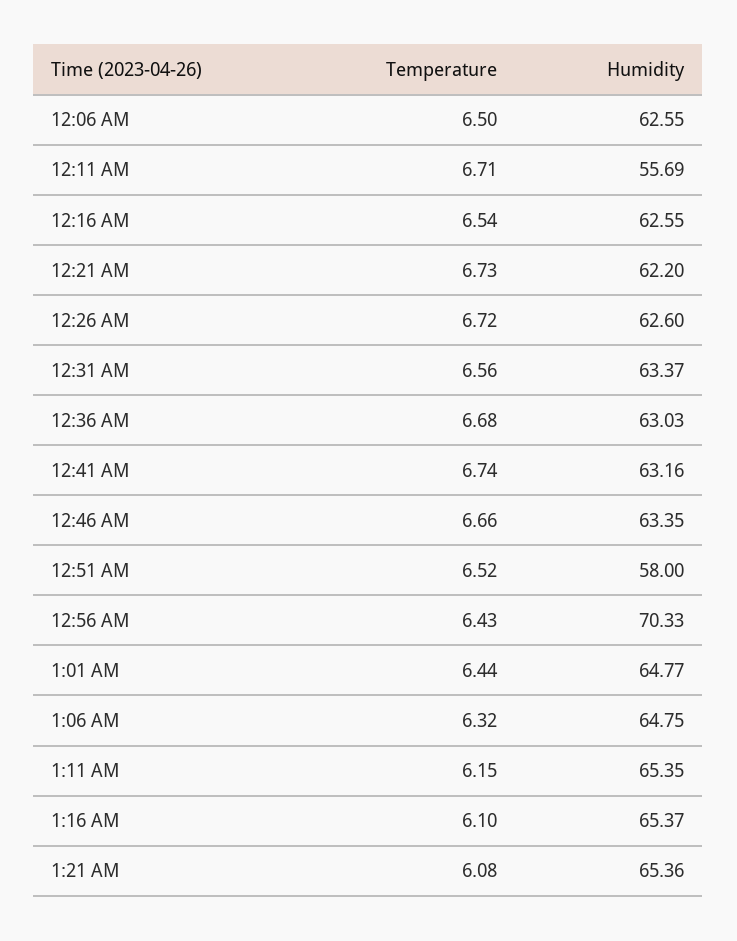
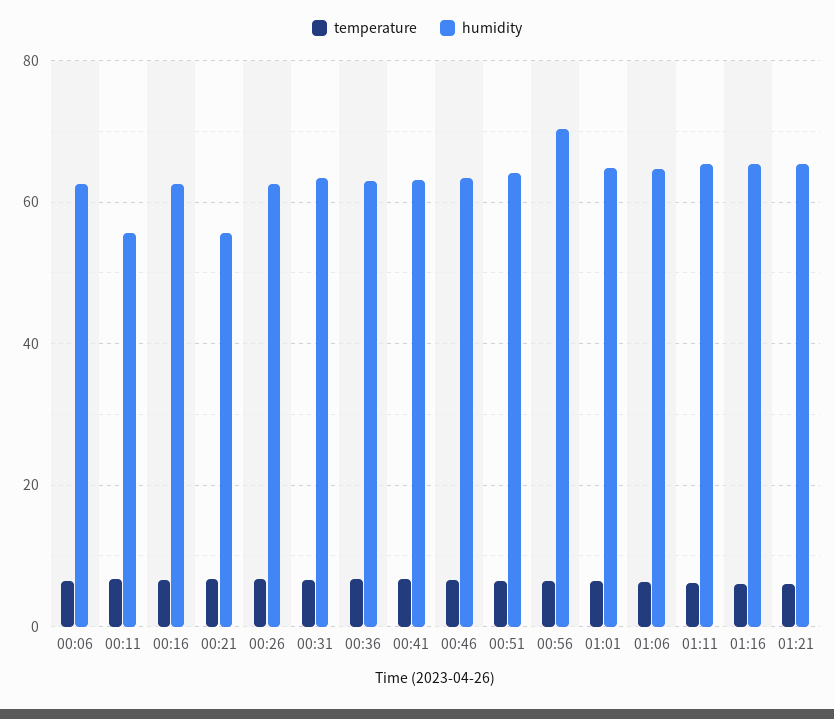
  {
    "Temperature": {
      "12:06 AM": 6.5,
      "12:11 AM": 6.71,
      "12:16 AM": 6.54,
      "12:21 AM": 6.73,
      "12:26 AM": 6.72,
      "12:31 AM": 6.56,
      "12:36 AM": 6.68,
      "12:41 AM": 6.74,
      "12:46 AM": 6.66,
      "12:51 AM": 6.52,
      "12:56 AM": 6.43,
      "1:01 AM": 6.44,
      "1:06 AM": 6.32,
      "1:11 AM": 6.15,
      "1:16 AM": 6.1,
      "1:21 AM": 6.08
    },
    "Humidity": {
      "12:06 AM": 62.55,
      "12:11 AM": 55.69,
      "12:16 AM": 62.55,
-     "12:21 AM": 62.2,
+     "12:21 AM": 56,
      "12:26 AM": 62.6,
      "12:31 AM": 63.37,
      "12:36 AM": 63.03,
      "12:41 AM": 63.16,
      "12:46 AM": 63.35,
-     "12:51 AM": 58,
+     "12:51 AM": 64,
      "12:56 AM": 70.33,
      "1:01 AM": 64.77,
      "1:06 AM": 64.75,
      "1:11 AM": 65.35,
      "1:16 AM": 65.37,
      "1:21 AM": 65.36
    }
  }

